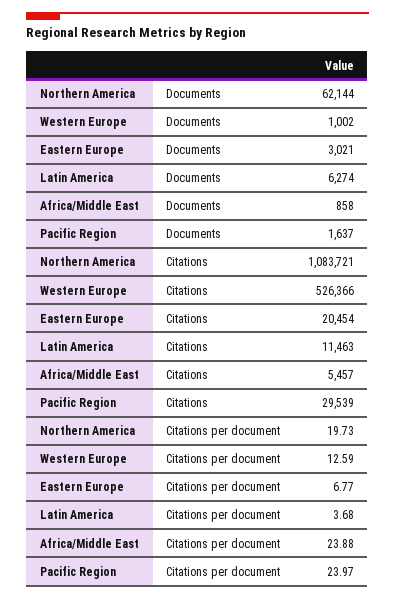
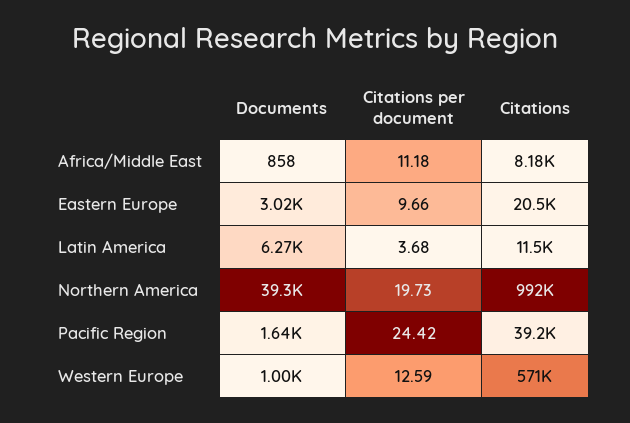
  {
    "Northern America": {
-     "Documents": 62144,
+     "Documents": 39300,
-     "Citations": 1083721,
+     "Citations": 992000,
      "Citations per document": 19.73
    },
    "Western Europe": {
      "Documents": 1002,
-     "Citations": 526366,
+     "Citations": 571000,
      "Citations per document": 12.59
    },
    "Eastern Europe": {
      "Documents": 3021,
      "Citations": 20454,
-     "Citations per document": 6.77
+     "Citations per document": 9.66
    },
    "Latin America": {
      "Documents": 6274,
      "Citations": 11463,
      "Citations per document": 3.68
    },
    "Africa/Middle East": {
      "Documents": 858,
-     "Citations": 5457,
+     "Citations": 8180,
-     "Citations per document": 23.88
+     "Citations per document": 11.18
    },
    "Pacific Region": {
      "Documents": 1637,
-     "Citations": 29539,
+     "Citations": 39200,
-     "Citations per document": 23.97
+     "Citations per document": 24.42
    }
  }

